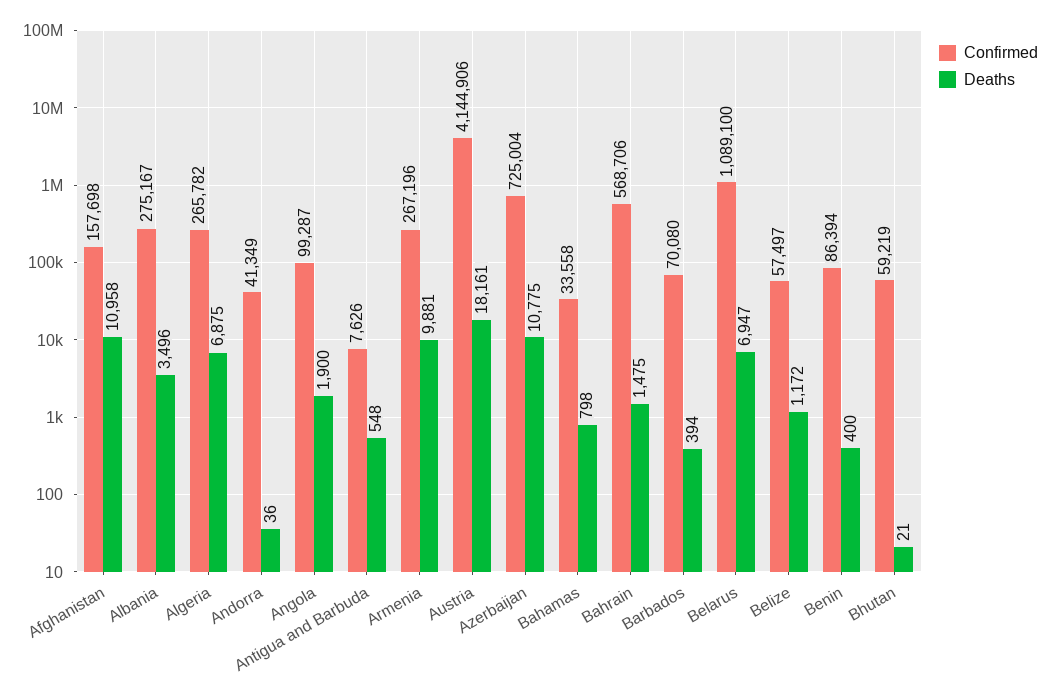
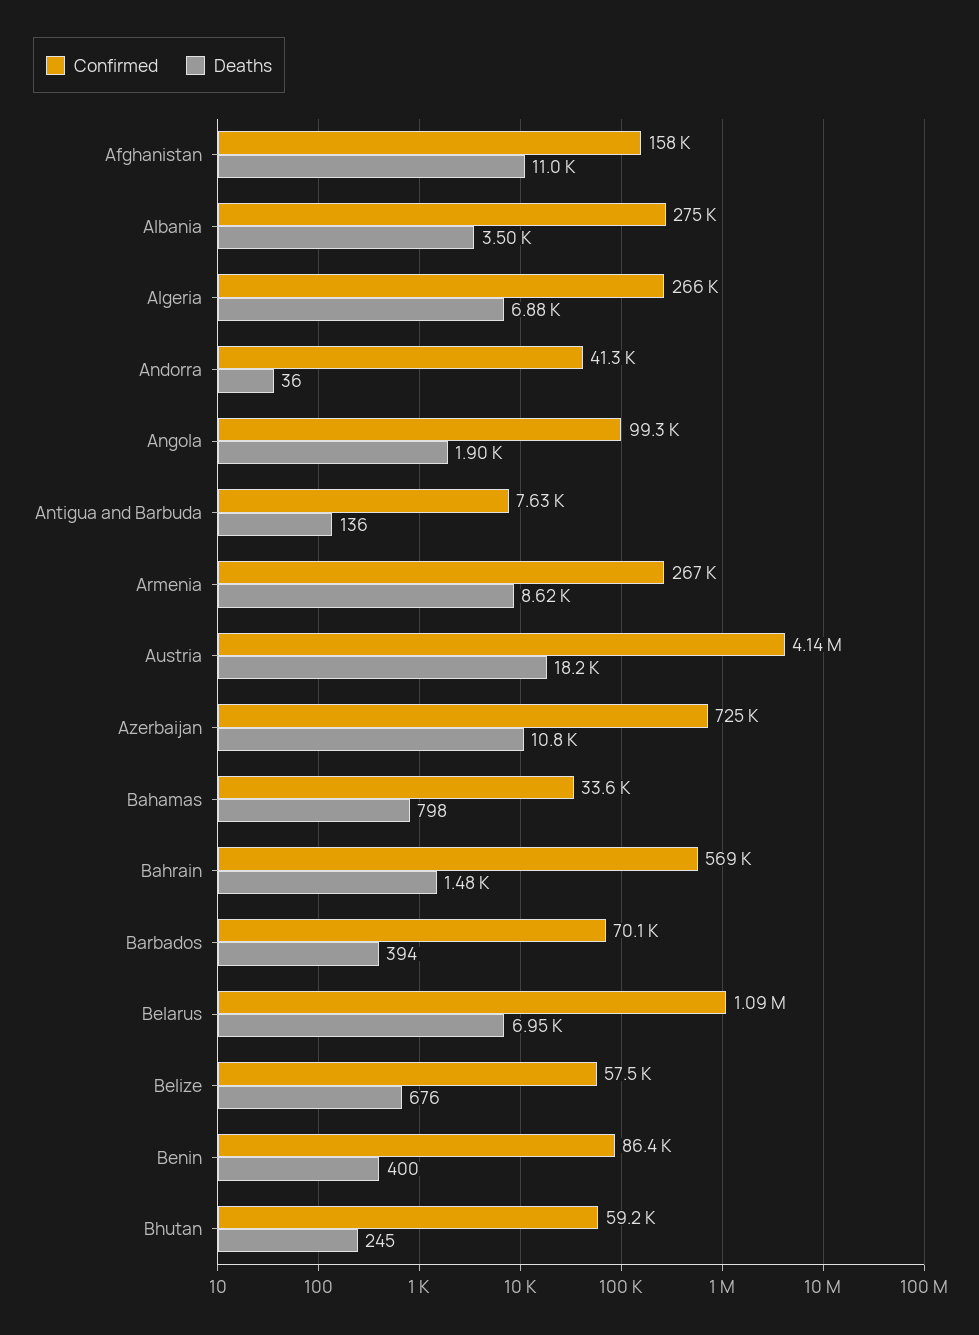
  {
    "Confirmed": {
      "Afghanistan": 157698,
      "Albania": 275167,
      "Algeria": 265782,
      "Andorra": 41349,
      "Angola": 99287,
      "Antigua and Barbuda": 7626,
      "Armenia": 267196,
      "Austria": 4144906,
      "Azerbaijan": 725004,
      "Bahamas": 33558,
      "Bahrain": 568706,
      "Barbados": 70080,
      "Belarus": 1089100,
      "Belize": 57497,
      "Benin": 86394,
      "Bhutan": 59219
    },
    "Deaths": {
      "Afghanistan": 10958,
      "Albania": 3496,
      "Algeria": 6875,
      "Andorra": 36,
      "Angola": 1900,
-     "Antigua and Barbuda": 548,
+     "Antigua and Barbuda": 136,
-     "Armenia": 9881,
+     "Armenia": 8620,
      "Austria": 18161,
      "Azerbaijan": 10775,
      "Bahamas": 798,
      "Bahrain": 1475,
      "Barbados": 394,
      "Belarus": 6947,
-     "Belize": 1172,
+     "Belize": 676,
      "Benin": 400,
-     "Bhutan": 21
+     "Bhutan": 245
    }
  }

